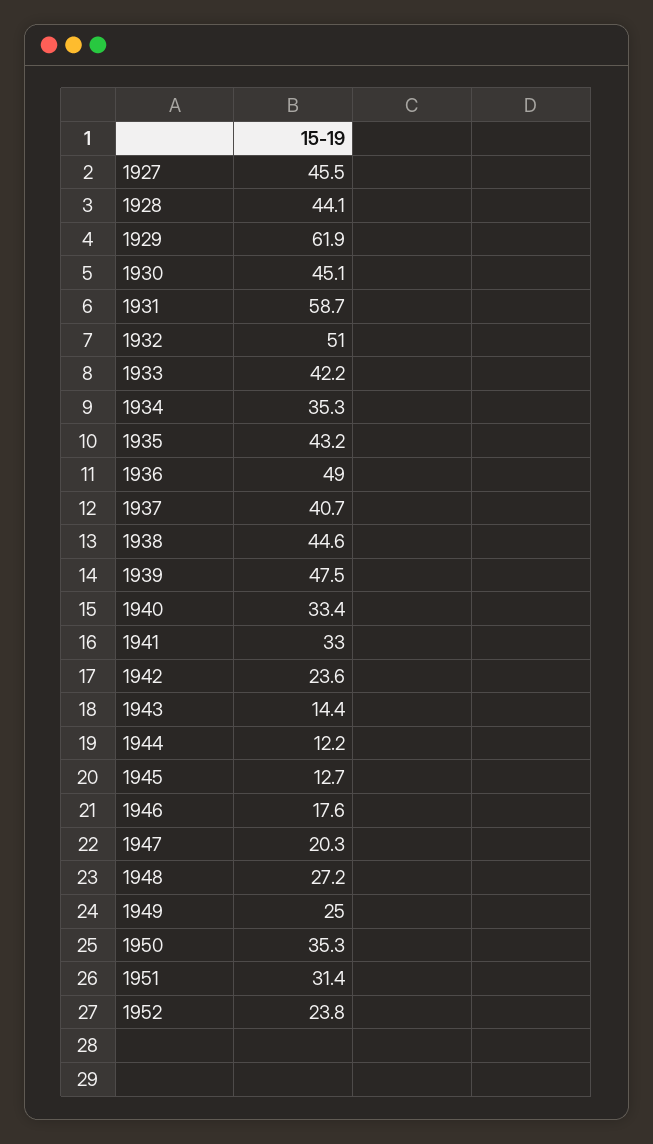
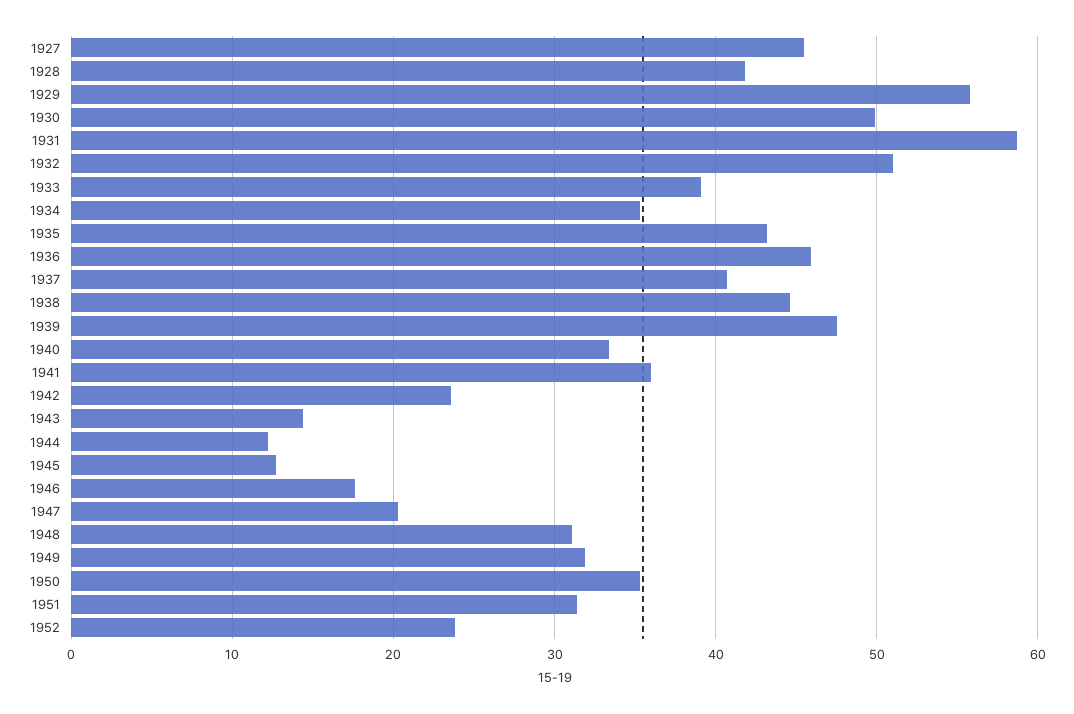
  {
    "1927": 45.5,
-   "1928": 44.1,
+   "1928": 42,
-   "1929": 61.9,
+   "1929": 56,
-   "1930": 45.1,
+   "1930": 50,
    "1931": 58.7,
    "1932": 51,
-   "1933": 42.2,
+   "1933": 39,
    "1934": 35.3,
    "1935": 43.2,
-   "1936": 49,
+   "1936": 46,
    "1937": 40.7,
    "1938": 44.6,
    "1939": 47.5,
    "1940": 33.4,
-   "1941": 33,
+   "1941": 36,
    "1942": 23.6,
    "1943": 14.4,
    "1944": 12.2,
    "1945": 12.7,
    "1946": 17.6,
    "1947": 20.3,
-   "1948": 27.2,
+   "1948": 31,
-   "1949": 25,
+   "1949": 32,
    "1950": 35.3,
    "1951": 31.4,
    "1952": 23.8
  }

